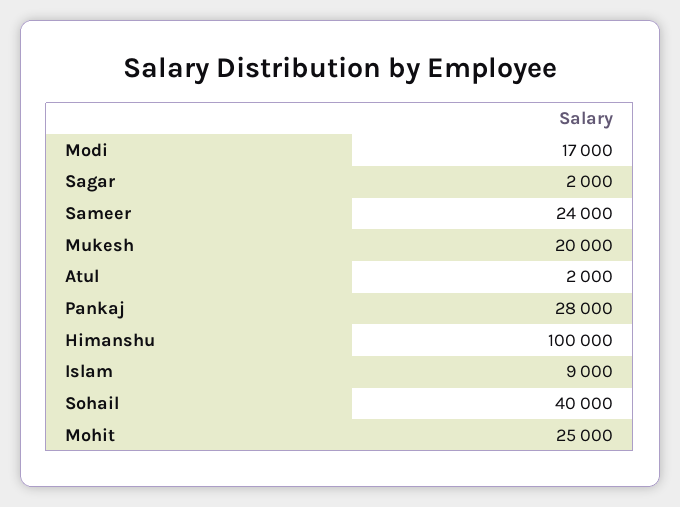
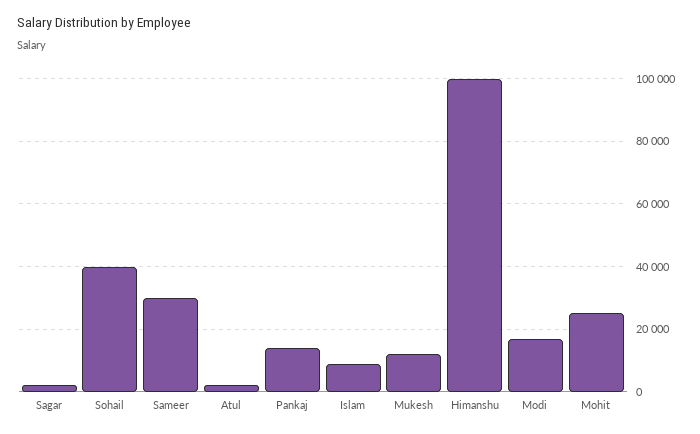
  {
    "Modi": 17000,
    "Sagar": 2000,
-   "Sameer": 24000,
+   "Sameer": 30000,
-   "Mukesh": 20000,
+   "Mukesh": 12000,
    "Atul": 2000,
-   "Pankaj": 28000,
+   "Pankaj": 14000,
    "Himanshu": 100000,
    "Islam": 9000,
    "Sohail": 40000,
    "Mohit": 25000
  }

